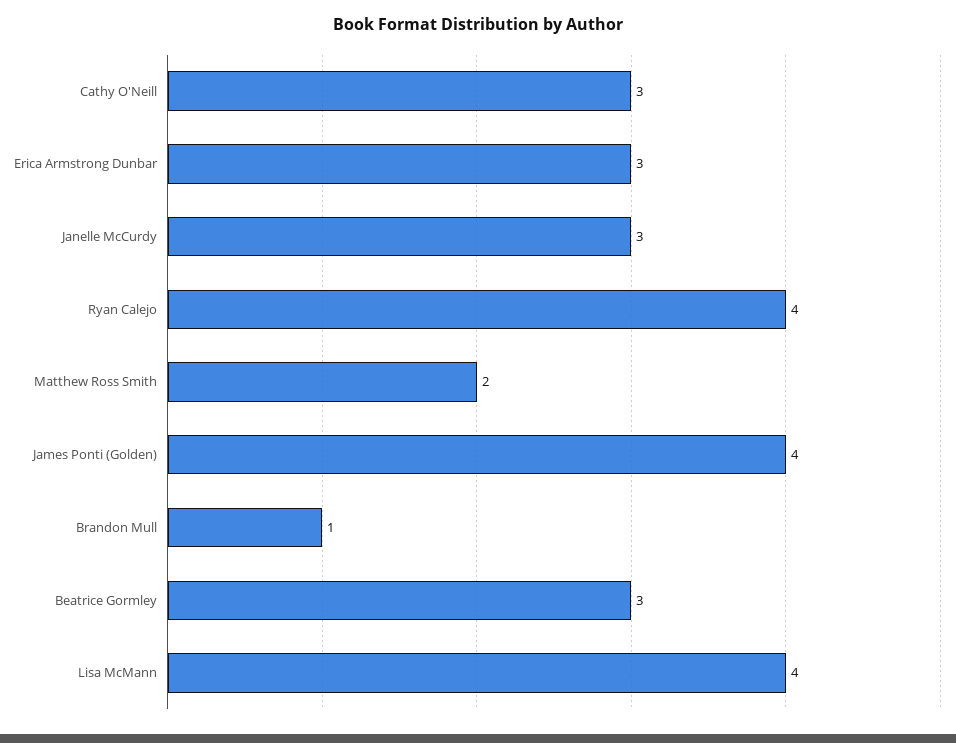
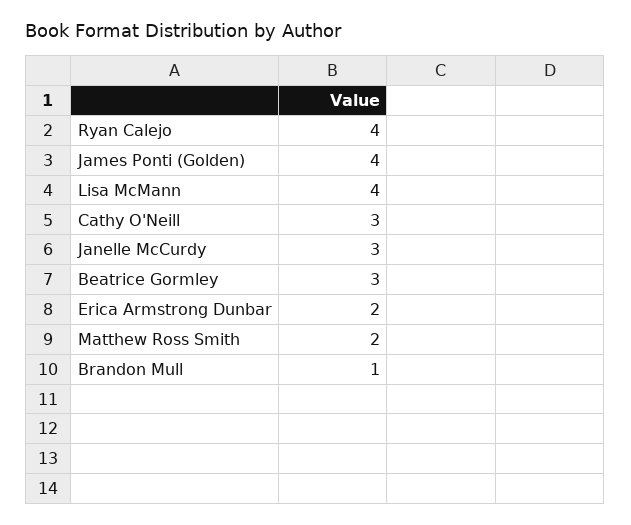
  {
    "Cathy O'Neill": 3,
-   "Erica Armstrong Dunbar": 3,
+   "Erica Armstrong Dunbar": 2,
    "Janelle McCurdy": 3,
    "Ryan Calejo": 4,
    "Matthew Ross Smith": 2,
    "James Ponti (Golden)": 4,
    "Brandon Mull": 1,
    "Beatrice Gormley": 3,
    "Lisa McMann": 4
  }

